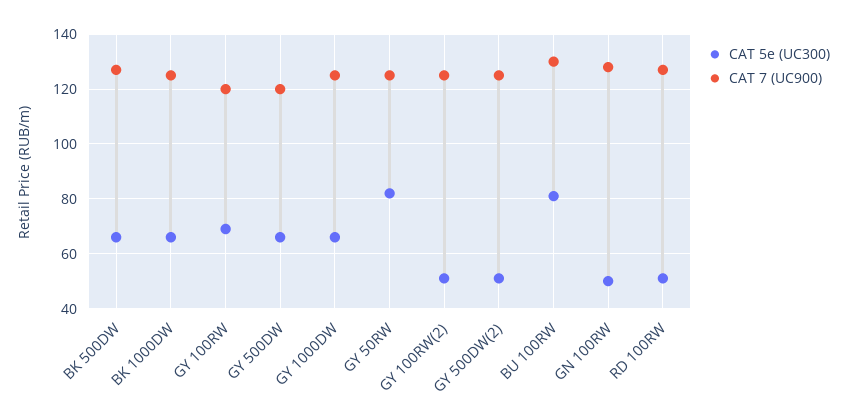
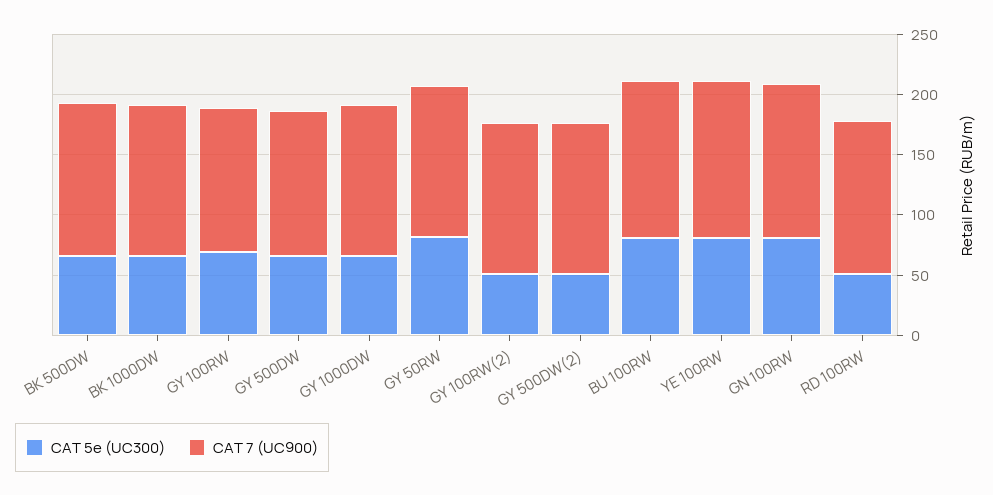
  {
    "CAT 5e (UC300)": {
      "BK 500DW": 65,
      "BK 1000DW": 65,
      "GY 100RW": 70,
      "GY 500DW": 65,
      "GY 1000DW": 65,
      "GY 50RW": 80,
      "GY 100RW(2)": 50,
      "GY 500DW(2)": 50,
      "BU 100RW": 80,
-     "GN 100RW": 50,
+     "GN 100RW": 80,
-     "RD 100RW": 50
+     "RD 100RW": 50,
+     "YE 100RW": 80
    },
    "CAT 7 (UC900)": {
      "BK 500DW": 125,
      "BK 1000DW": 125,
      "GY 100RW": 120,
      "GY 500DW": 120,
      "GY 1000DW": 125,
      "GY 50RW": 125,
      "GY 100RW(2)": 125,
      "GY 500DW(2)": 125,
      "BU 100RW": 130,
      "GN 100RW": 130,
-     "RD 100RW": 125
+     "RD 100RW": 125,
+     "YE 100RW": 130
    }
  }

